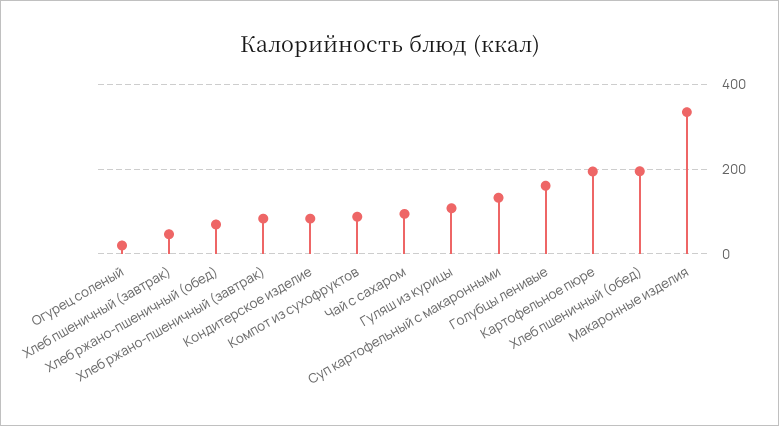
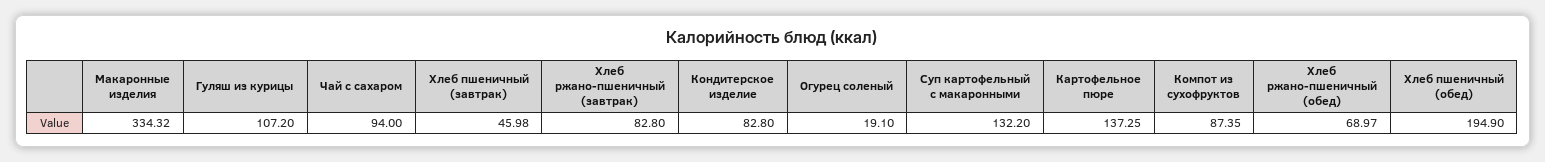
  {
    "Огурец соленый": 19.1,
    "Хлеб пшеничный (завтрак)": 45.98,
    "Хлеб ржано-пшеничный (обед)": 68.97,
    "Хлеб ржано-пшеничный (завтрак)": 82.8,
    "Кондитерское изделие": 82.8,
    "Компот из сухофруктов": 87.35,
    "Чай с сахаром": 94,
    "Гуляш из курицы": 107.2,
    "Суп картофельный с макаронными": 132.2,
-   "Голубцы ленивые": 160,
-   "Картофельное пюре": 200,
+   "Картофельное пюре": 137.25,
    "Хлеб пшеничный (обед)": 194.9,
    "Макаронные изделия": 334.32
  }

